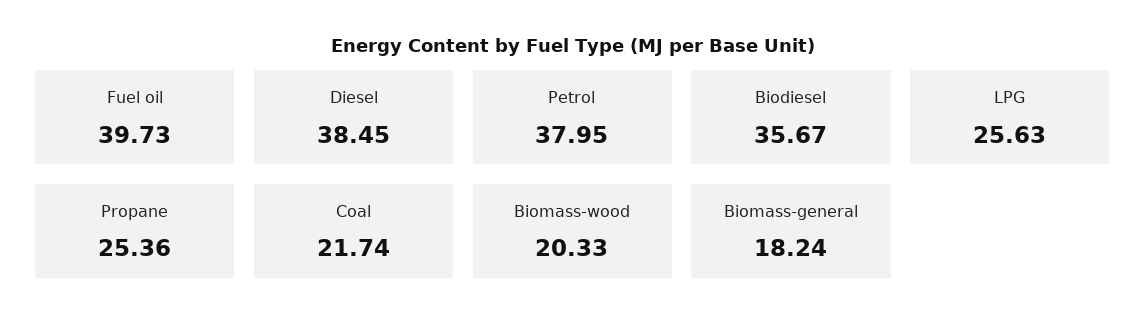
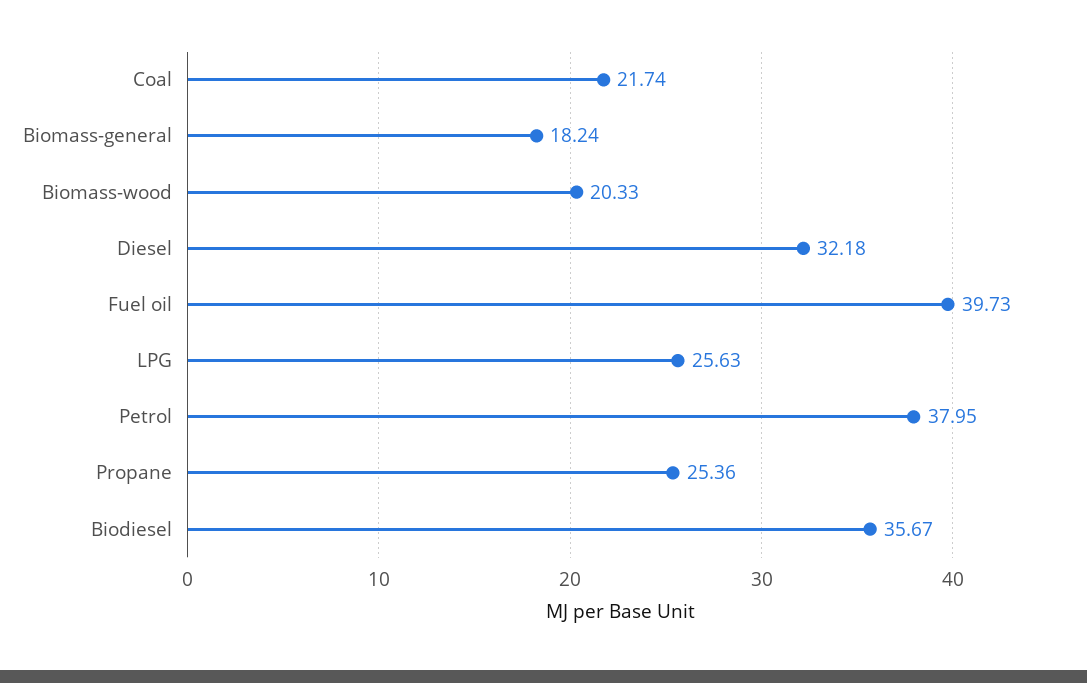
  {
    "Fuel oil": 39.73,
-   "Diesel": 38.45,
+   "Diesel": 32.18,
    "Petrol": 37.95,
    "Biodiesel": 35.67,
    "LPG": 25.63,
    "Propane": 25.36,
    "Coal": 21.74,
    "Biomass-wood": 20.33,
    "Biomass-general": 18.24
  }

